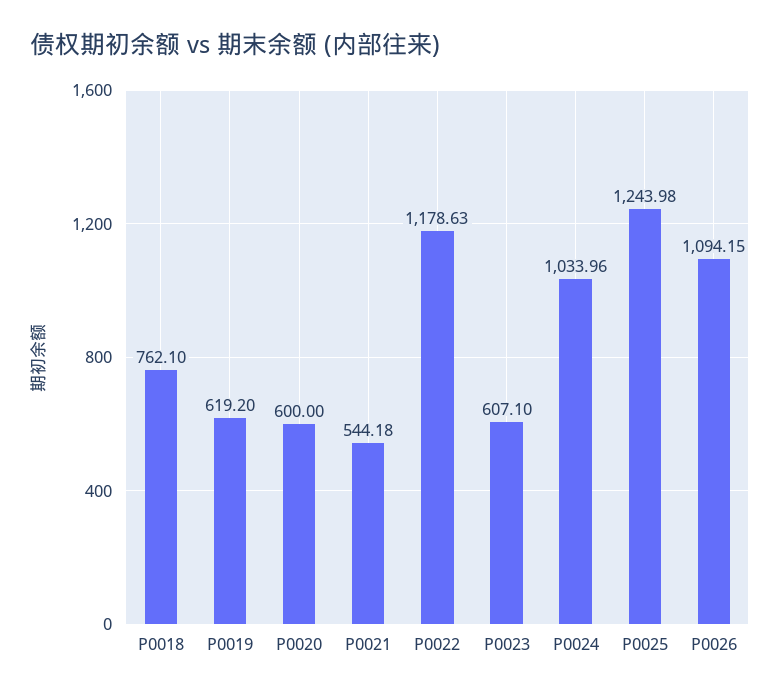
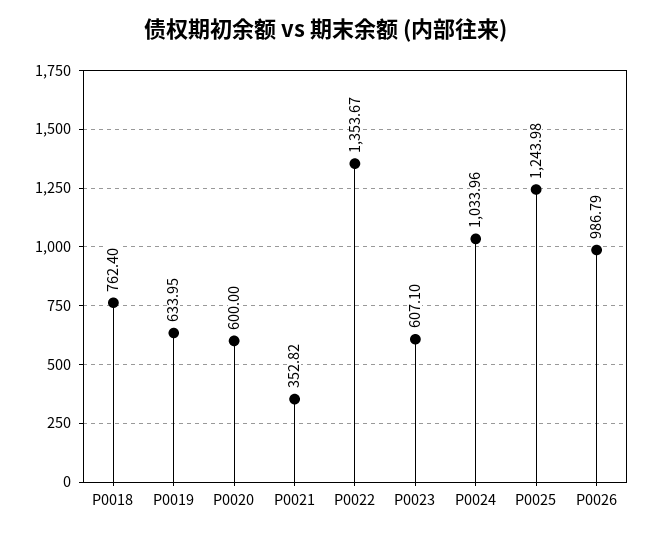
  {
-   "P0018": 762.1,
+   "P0018": 762.4,
-   "P0019": 619.2,
+   "P0019": 633.95,
    "P0020": 600,
-   "P0021": 544.18,
+   "P0021": 352.82,
-   "P0022": 1178.63,
+   "P0022": 1353.67,
    "P0023": 607.1,
    "P0024": 1033.96,
    "P0025": 1243.98,
-   "P0026": 1094.15
+   "P0026": 986.79
  }

